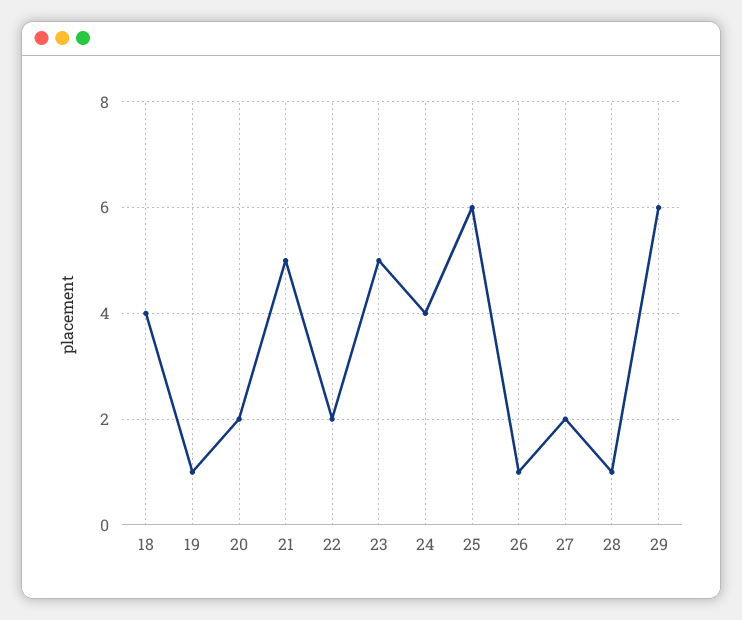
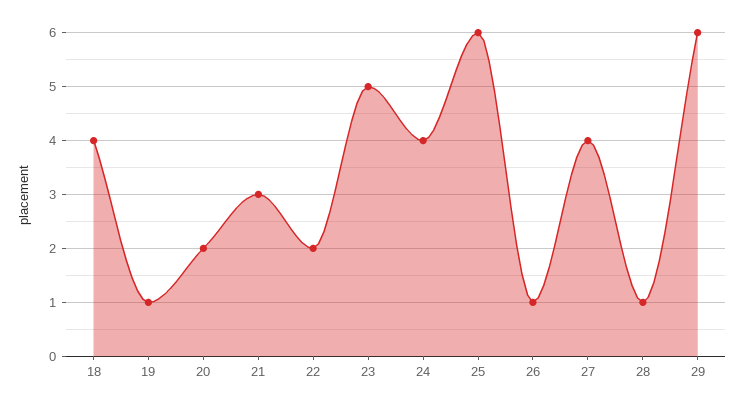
  {
    "18": 4,
    "19": 1,
    "20": 2,
-   "21": 5,
+   "21": 3,
    "22": 2,
    "23": 5,
    "24": 4,
    "25": 6,
    "26": 1,
-   "27": 2,
+   "27": 4,
    "28": 1,
    "29": 6
  }

